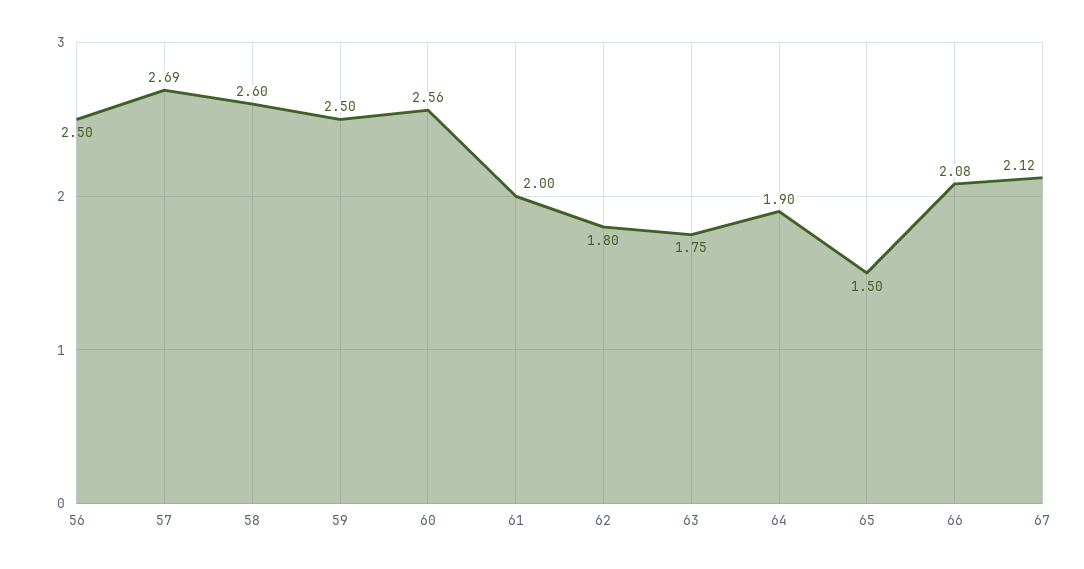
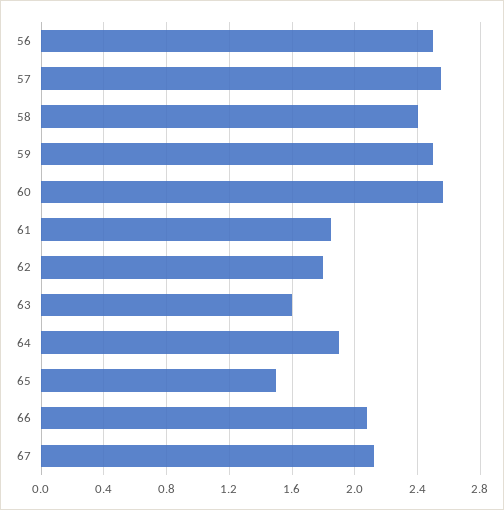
  {
    "56": 2.5,
-   "57": 2.69,
+   "57": 2.55,
-   "58": 2.6,
+   "58": 2.4,
    "59": 2.5,
    "60": 2.56,
-   "61": 2,
+   "61": 1.85,
    "62": 1.8,
-   "63": 1.75,
+   "63": 1.6,
    "64": 1.9,
    "65": 1.5,
    "66": 2.08,
    "67": 2.12
  }

